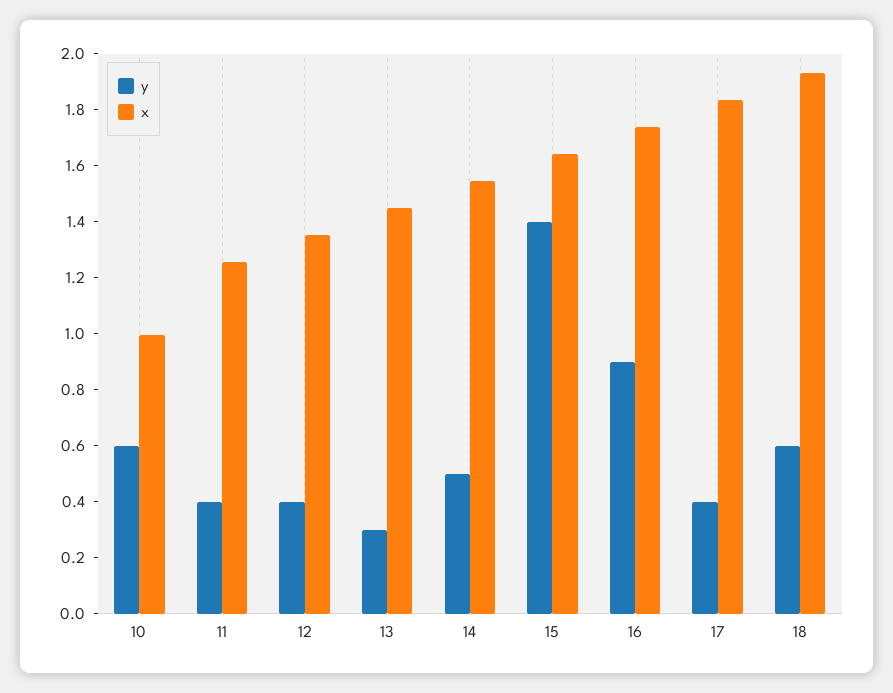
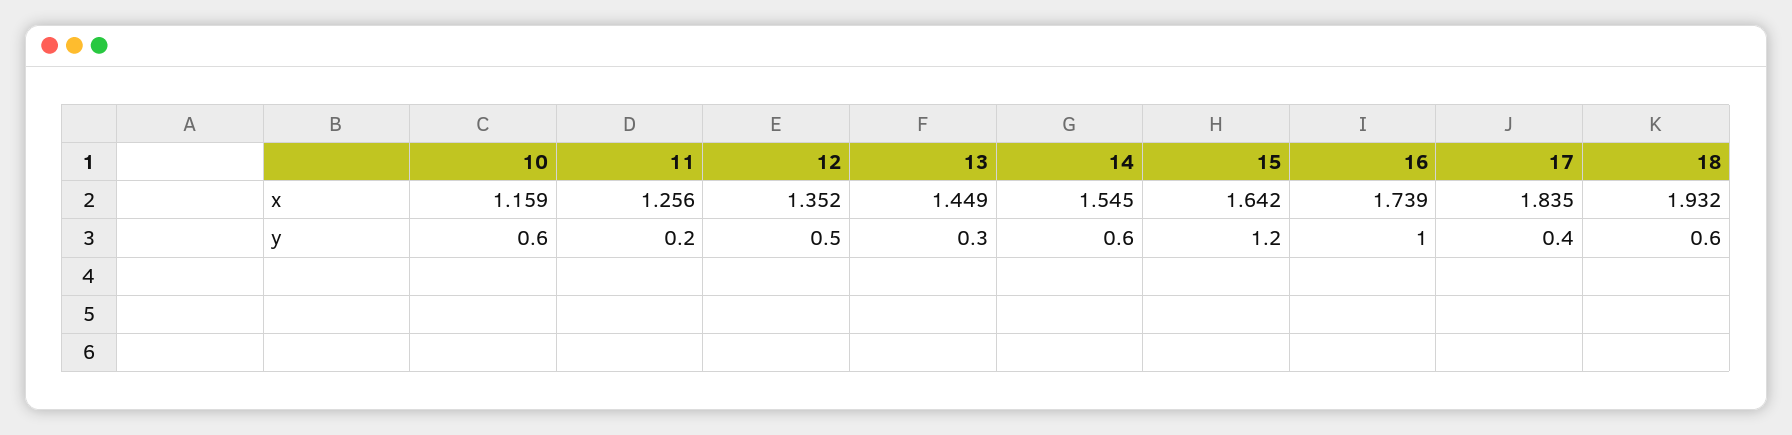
  {
    "y": {
      "10": 0.6,
-     "11": 0.4,
+     "11": 0.2,
-     "12": 0.4,
+     "12": 0.5,
      "13": 0.3,
-     "14": 0.5,
+     "14": 0.6,
-     "15": 1.4,
+     "15": 1.2,
-     "16": 0.9,
+     "16": 1,
      "17": 0.4,
      "18": 0.6
    },
    "x": {
-     "10": 1,
+     "10": 1.159,
      "11": 1.256,
      "12": 1.352,
      "13": 1.449,
      "14": 1.545,
      "15": 1.642,
      "16": 1.739,
      "17": 1.835,
      "18": 1.932
    }
  }

